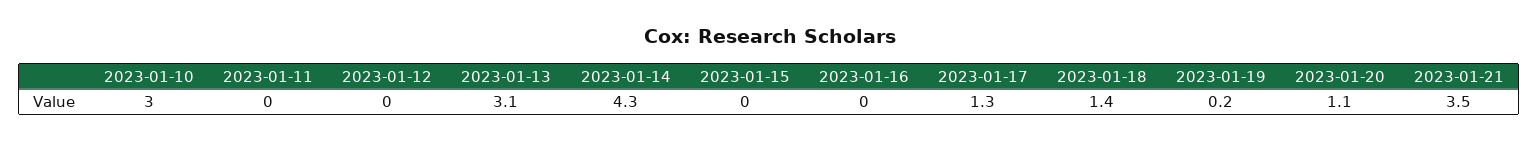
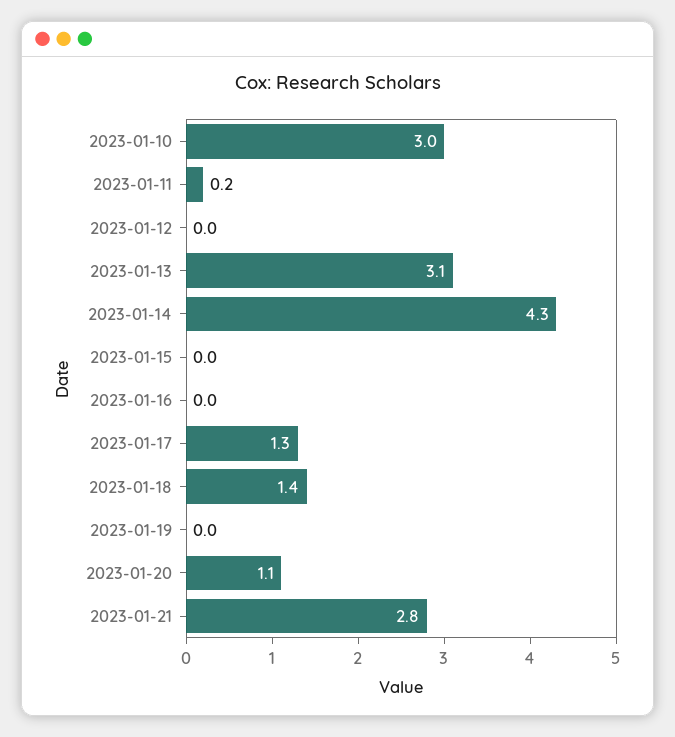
  {
    "2023-01-10": 3,
-   "2023-01-11": 0,
+   "2023-01-11": 0.2,
    "2023-01-12": 0,
    "2023-01-13": 3.1,
    "2023-01-14": 4.3,
    "2023-01-15": 0,
    "2023-01-16": 0,
    "2023-01-17": 1.3,
    "2023-01-18": 1.4,
-   "2023-01-19": 0.2,
+   "2023-01-19": 0,
    "2023-01-20": 1.1,
-   "2023-01-21": 3.5
+   "2023-01-21": 2.8
  }

